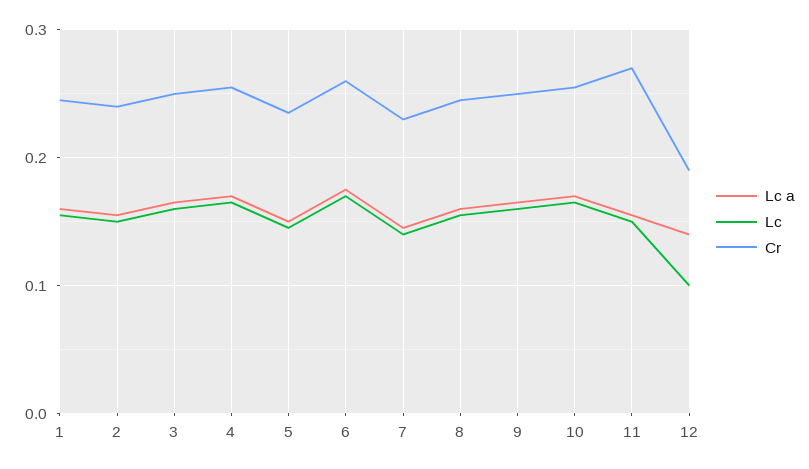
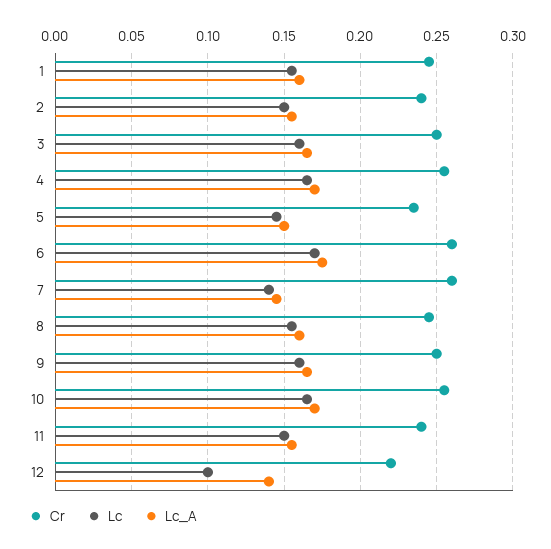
  {
    "Lc a": {
      "1": 0.16,
      "2": 0.155,
      "3": 0.165,
      "4": 0.17,
      "5": 0.15,
      "6": 0.175,
      "7": 0.145,
      "8": 0.16,
      "9": 0.165,
      "10": 0.17,
      "11": 0.155,
      "12": 0.14
    },
    "Lc": {
      "1": 0.155,
      "2": 0.15,
      "3": 0.16,
      "4": 0.165,
      "5": 0.145,
      "6": 0.17,
      "7": 0.14,
      "8": 0.155,
      "9": 0.16,
      "10": 0.165,
      "11": 0.15,
      "12": 0.1
    },
    "Cr": {
      "1": 0.245,
      "2": 0.24,
      "3": 0.25,
      "4": 0.255,
      "5": 0.235,
      "6": 0.26,
-     "7": 0.23,
+     "7": 0.26,
      "8": 0.245,
      "9": 0.25,
      "10": 0.255,
-     "11": 0.27,
+     "11": 0.24,
-     "12": 0.19
+     "12": 0.22
    }
  }

